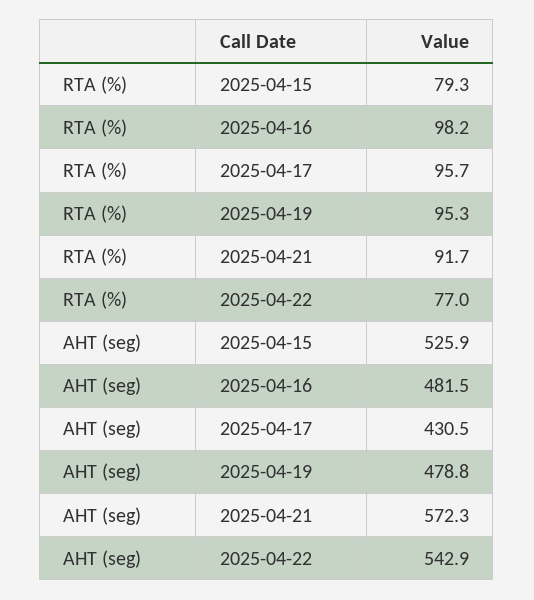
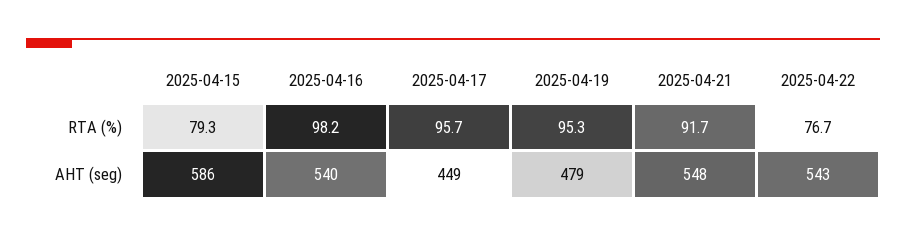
  {
    "RTA (%)": {
      "2025-04-15": 79.3,
      "2025-04-16": 98.2,
      "2025-04-17": 95.7,
      "2025-04-19": 95.3,
      "2025-04-21": 91.7,
-     "2025-04-22": 77
+     "2025-04-22": 76.7
    },
    "AHT (seg)": {
-     "2025-04-15": 525.9,
+     "2025-04-15": 586,
-     "2025-04-16": 481.5,
+     "2025-04-16": 540,
-     "2025-04-17": 430.5,
+     "2025-04-17": 449,
      "2025-04-19": 478.8,
-     "2025-04-21": 572.3,
+     "2025-04-21": 548,
      "2025-04-22": 542.9
    }
  }

